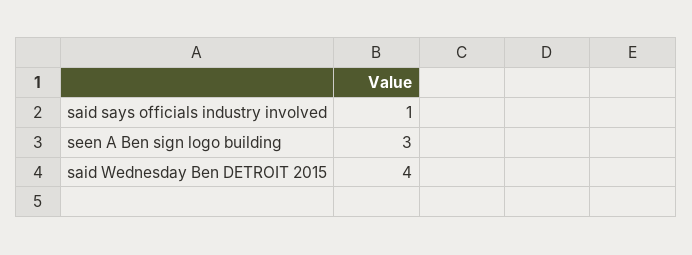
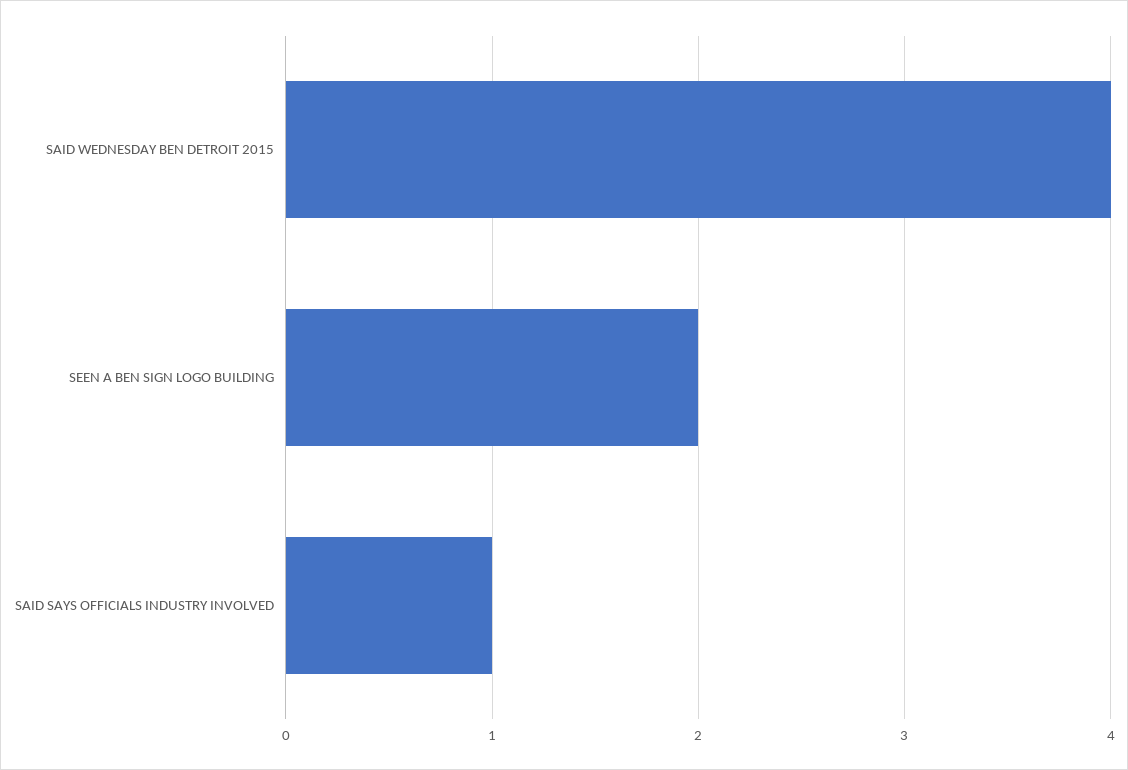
  {
    "said says officials industry involved": 1,
-   "seen A Ben sign logo building": 3,
+   "seen A Ben sign logo building": 2,
    "said Wednesday Ben DETROIT 2015": 4
  }

